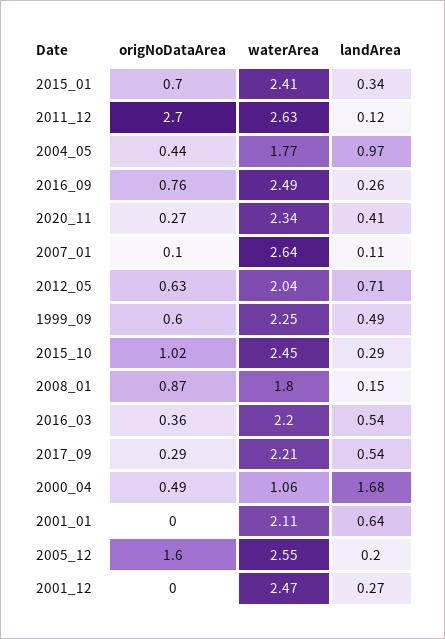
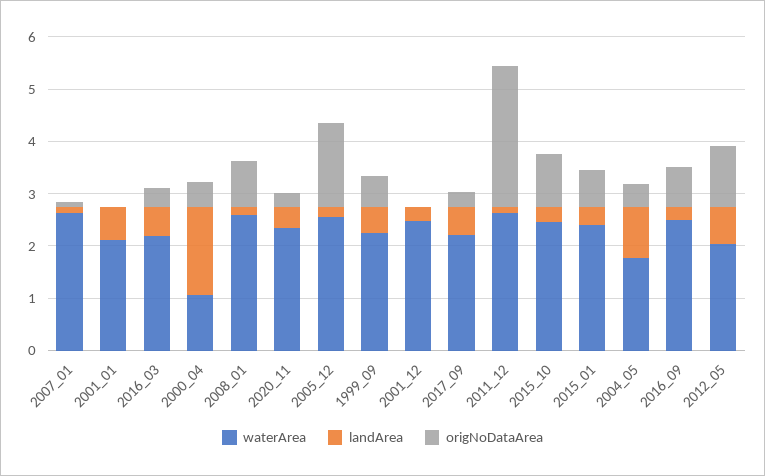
  {
    "origNoDataArea": {
      "2015_01": 0.7,
      "2011_12": 2.7,
      "2004_05": 0.44,
      "2016_09": 0.76,
      "2020_11": 0.27,
      "2007_01": 0.1,
-     "2012_05": 0.63,
+     "2012_05": 1.2,
      "1999_09": 0.6,
      "2015_10": 1.02,
      "2008_01": 0.87,
      "2016_03": 0.36,
      "2017_09": 0.29,
      "2000_04": 0.49,
      "2001_01": 0,
      "2005_12": 1.6,
      "2001_12": 0
    },
    "waterArea": {
      "2015_01": 2.41,
      "2011_12": 2.63,
      "2004_05": 1.77,
      "2016_09": 2.49,
      "2020_11": 2.34,
      "2007_01": 2.64,
      "2012_05": 2.04,
      "1999_09": 2.25,
      "2015_10": 2.45,
-     "2008_01": 1.8,
+     "2008_01": 2.6,
      "2016_03": 2.2,
      "2017_09": 2.21,
      "2000_04": 1.06,
      "2001_01": 2.11,
      "2005_12": 2.55,
      "2001_12": 2.47
    },
    "landArea": {
      "2015_01": 0.34,
      "2011_12": 0.12,
      "2004_05": 0.97,
      "2016_09": 0.26,
      "2020_11": 0.41,
      "2007_01": 0.11,
      "2012_05": 0.71,
      "1999_09": 0.49,
      "2015_10": 0.29,
      "2008_01": 0.15,
      "2016_03": 0.54,
      "2017_09": 0.54,
      "2000_04": 1.68,
      "2001_01": 0.64,
      "2005_12": 0.2,
      "2001_12": 0.27
    }
  }

